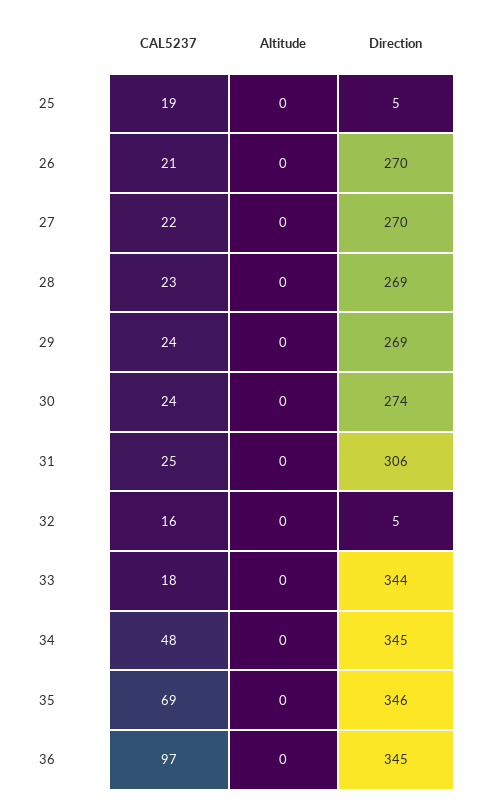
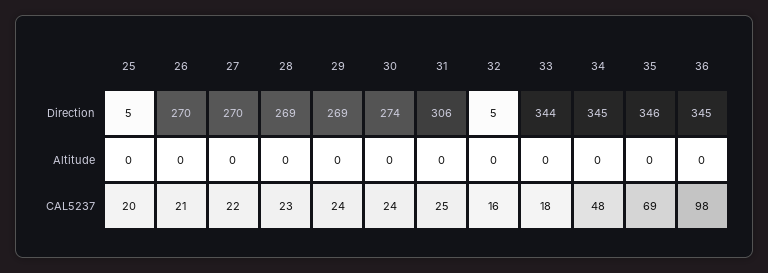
  {
    "CAL5237": {
-     "25": 19,
+     "25": 20,
      "26": 21,
      "27": 22,
      "28": 23,
      "29": 24,
      "30": 24,
      "31": 25,
      "32": 16,
      "33": 18,
      "34": 48,
      "35": 69,
-     "36": 97
+     "36": 98
    },
    "Altitude": {
      "25": 0,
      "26": 0,
      "27": 0,
      "28": 0,
      "29": 0,
      "30": 0,
      "31": 0,
      "32": 0,
      "33": 0,
      "34": 0,
      "35": 0,
      "36": 0
    },
    "Direction": {
      "25": 5,
      "26": 270,
      "27": 270,
      "28": 269,
      "29": 269,
      "30": 274,
      "31": 306,
      "32": 5,
      "33": 344,
      "34": 345,
      "35": 346,
      "36": 345
    }
  }

